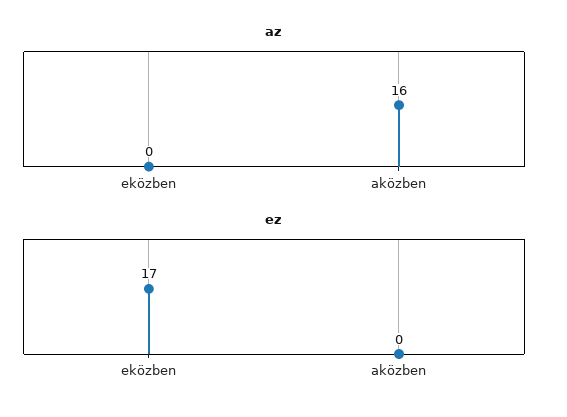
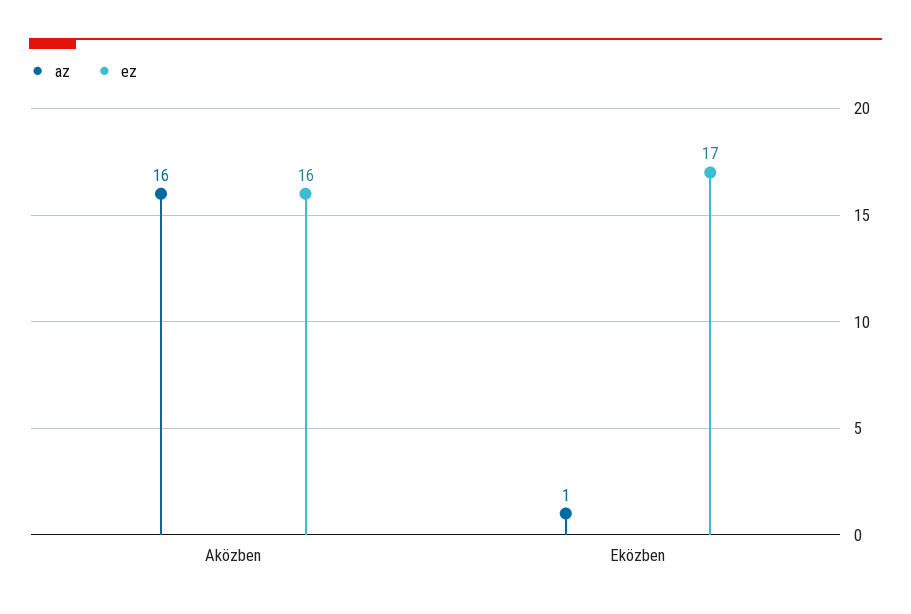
  {
    "az": {
-     "eközben": 0,
+     "eközben": 1,
      "aközben": 16
    },
    "ez": {
      "eközben": 17,
-     "aközben": 0
+     "aközben": 16
    }
  }

